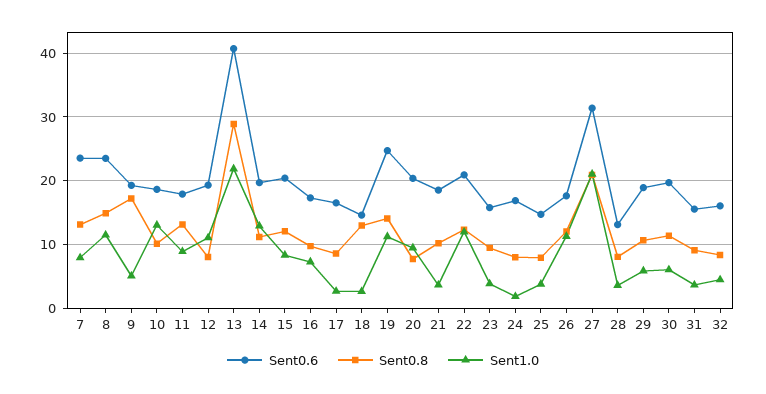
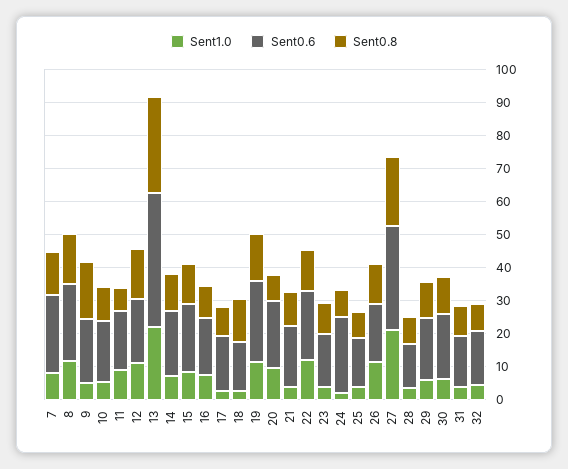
  {
    "Sent0.6": {
      "7": 24,
      "8": 24,
      "9": 19,
      "10": 19,
      "11": 18,
      "12": 19,
      "13": 41,
      "14": 20,
      "15": 20,
      "16": 17,
      "17": 17,
      "18": 15,
      "19": 25,
      "20": 20,
      "21": 19,
      "22": 21,
      "23": 16,
-     "24": 17,
+     "24": 22.5,
      "25": 15,
      "26": 18,
      "27": 31,
      "28": 13,
      "29": 19,
      "30": 20,
      "31": 16,
      "32": 16
    },
    "Sent0.8": {
      "7": 13,
      "8": 15,
      "9": 17,
      "10": 10,
-     "11": 13,
+     "11": 7.5,
-     "12": 8,
+     "12": 15,
      "13": 29,
      "14": 11,
      "15": 12,
      "16": 10,
      "17": 9,
      "18": 13,
      "19": 14,
      "20": 8,
      "21": 10,
      "22": 12,
      "23": 10,
      "24": 8,
      "25": 8,
      "26": 12,
      "27": 21,
      "28": 8,
      "29": 11,
      "30": 11,
      "31": 9,
      "32": 8
    },
    "Sent1.0": {
      "7": 8,
      "8": 12,
      "9": 5,
-     "10": 13,
+     "10": 5,
      "11": 9,
      "12": 11,
      "13": 22,
-     "14": 13,
+     "14": 7.5,
      "15": 8,
      "16": 7,
      "17": 3,
      "18": 3,
      "19": 11,
      "20": 10,
      "21": 4,
      "22": 12,
      "23": 4,
      "24": 2,
      "25": 4,
      "26": 11,
      "27": 21,
      "28": 4,
      "29": 6,
      "30": 6,
      "31": 4,
      "32": 5
    }
  }

